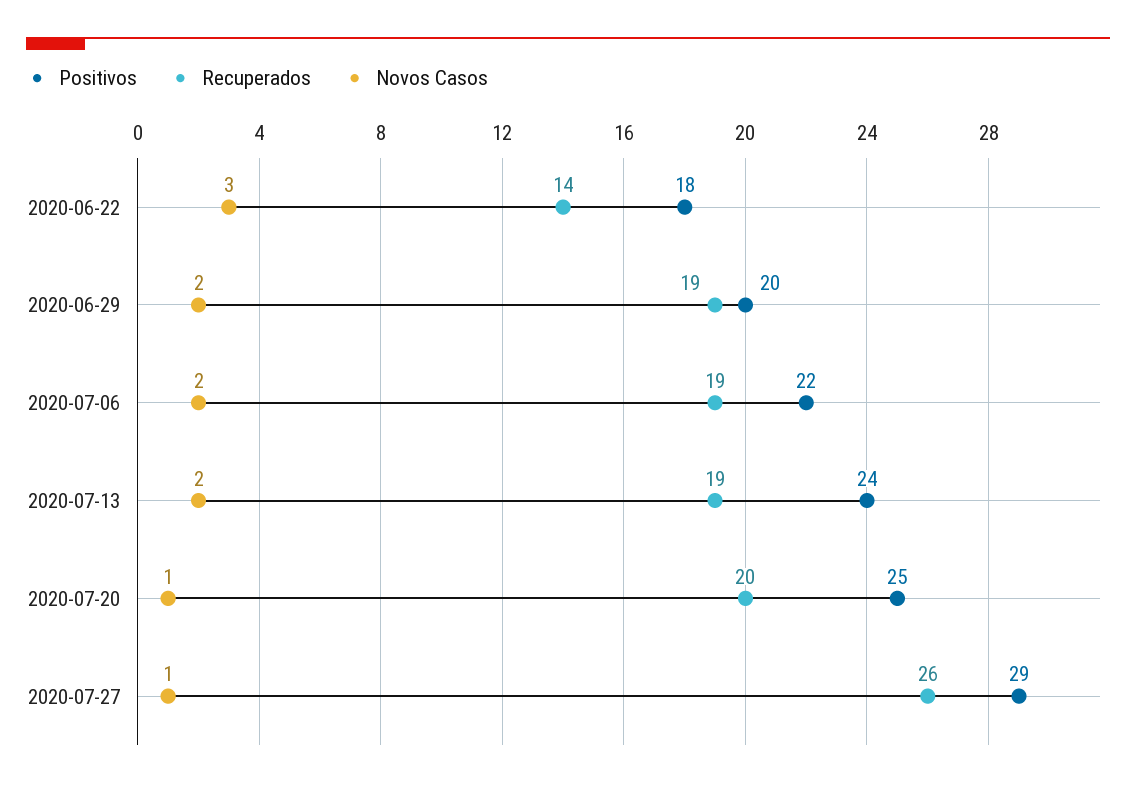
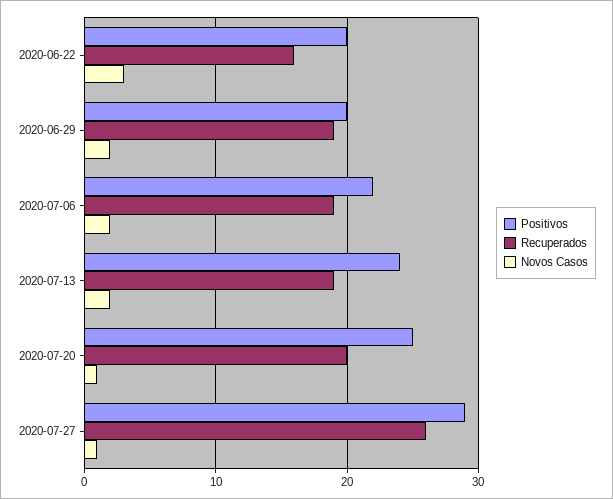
  {
    "Positivos": {
-     "2020-06-22": 18,
+     "2020-06-22": 20,
      "2020-06-29": 20,
      "2020-07-06": 22,
      "2020-07-13": 24,
      "2020-07-20": 25,
      "2020-07-27": 29
    },
    "Recuperados": {
-     "2020-06-22": 14,
+     "2020-06-22": 16,
      "2020-06-29": 19,
      "2020-07-06": 19,
      "2020-07-13": 19,
      "2020-07-20": 20,
      "2020-07-27": 26
    },
    "Novos Casos": {
      "2020-06-22": 3,
      "2020-06-29": 2,
      "2020-07-06": 2,
      "2020-07-13": 2,
      "2020-07-20": 1,
      "2020-07-27": 1
    }
  }

